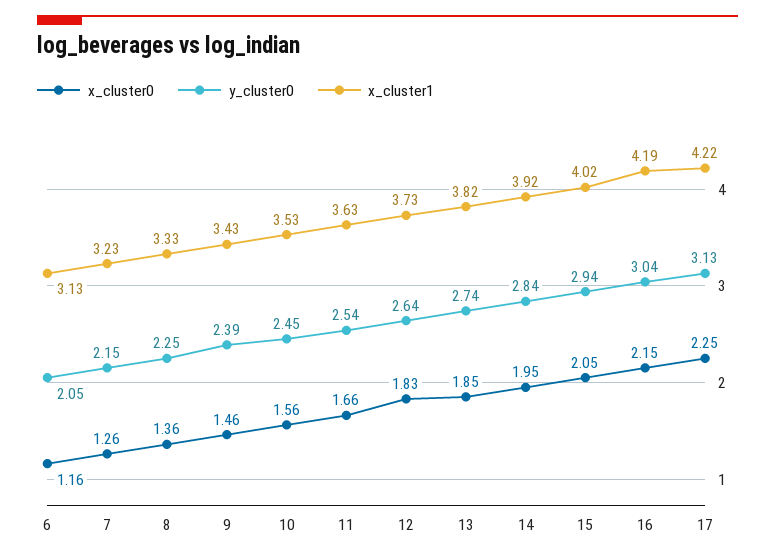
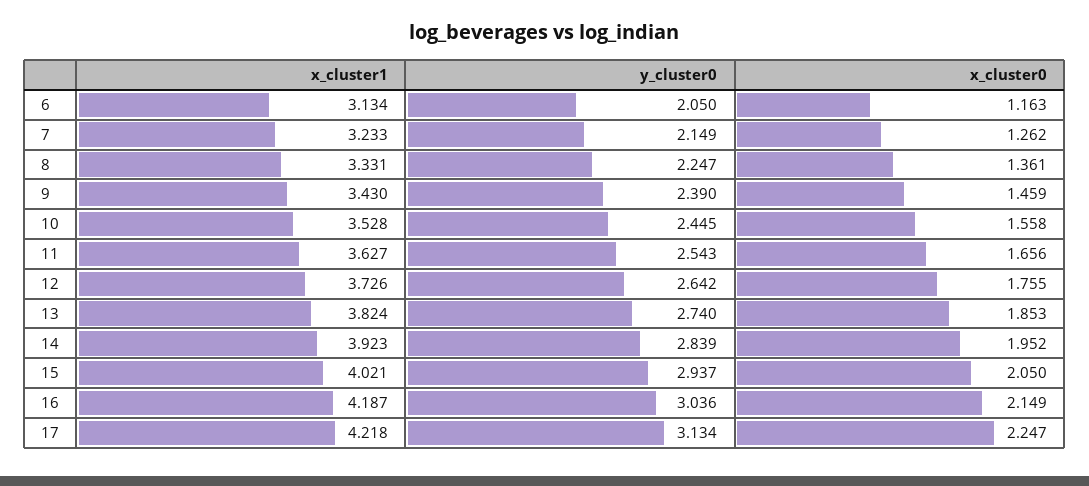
  {
    "x_cluster0": {
      "6": 1.163,
      "7": 1.262,
      "8": 1.361,
      "9": 1.459,
      "10": 1.558,
      "11": 1.656,
-     "12": 1.83,
+     "12": 1.755,
      "13": 1.853,
      "14": 1.952,
      "15": 2.05,
      "16": 2.149,
      "17": 2.247
    },
    "y_cluster0": {
      "6": 2.05,
      "7": 2.149,
      "8": 2.247,
      "9": 2.39,
      "10": 2.445,
      "11": 2.543,
      "12": 2.642,
      "13": 2.74,
      "14": 2.839,
      "15": 2.937,
      "16": 3.036,
      "17": 3.134
    },
    "x_cluster1": {
      "6": 3.134,
      "7": 3.233,
      "8": 3.331,
      "9": 3.43,
      "10": 3.528,
      "11": 3.627,
      "12": 3.726,
      "13": 3.824,
      "14": 3.923,
      "15": 4.021,
      "16": 4.187,
      "17": 4.218
    }
  }

